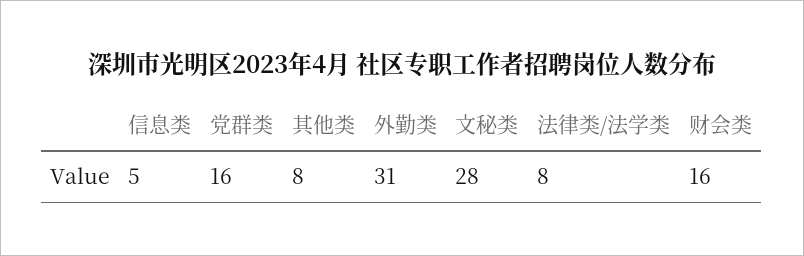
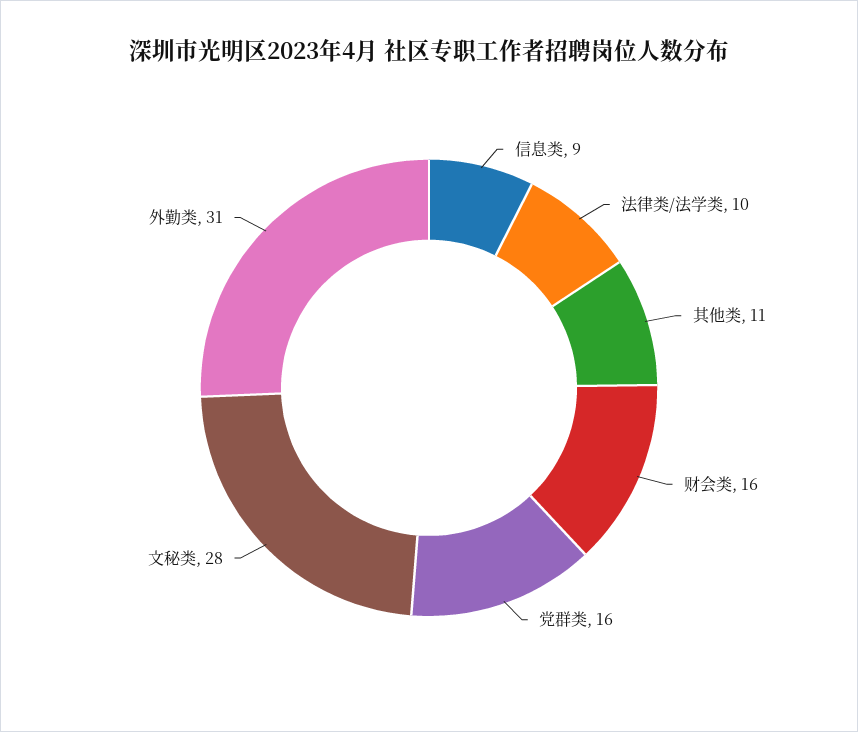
  {
-   "信息类": 5,
+   "信息类": 9,
    "党群类": 16,
-   "其他类": 8,
+   "其他类": 11,
    "外勤类": 31,
    "文秘类": 28,
-   "法律类/法学类": 8,
+   "法律类/法学类": 10,
    "财会类": 16
  }

